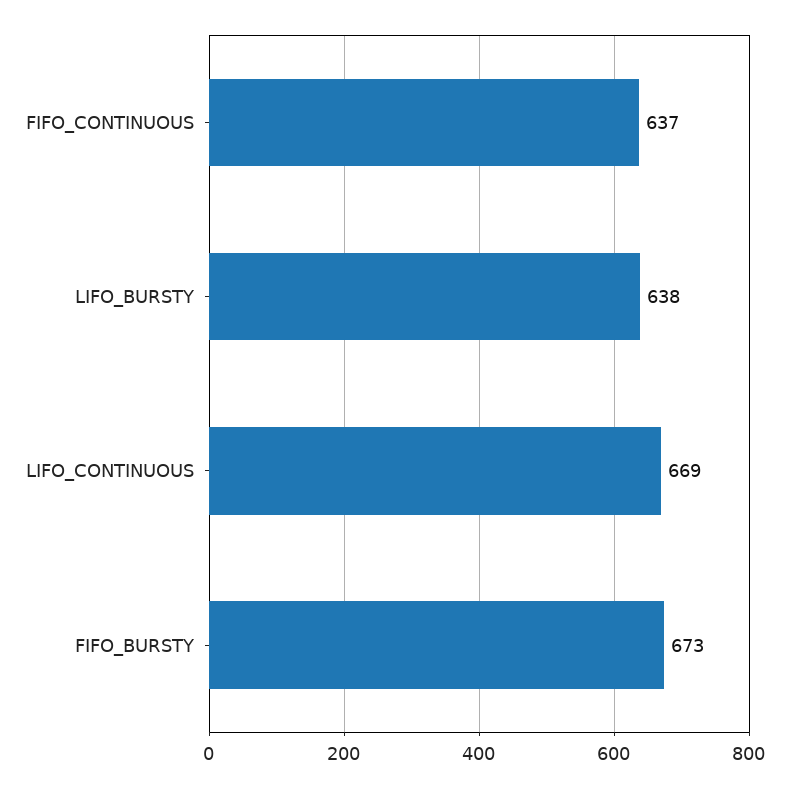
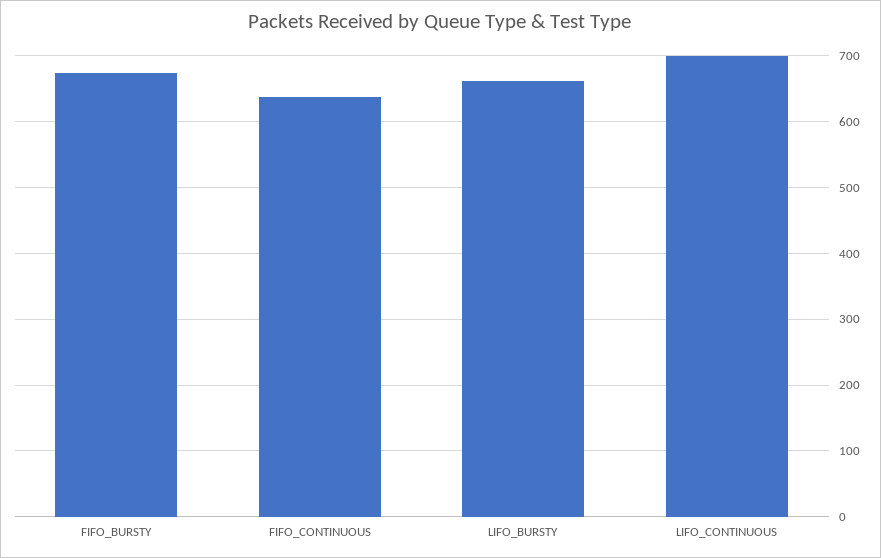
  {
    "FIFO_CONTINUOUS": 637,
-   "LIFO_BURSTY": 638,
+   "LIFO_BURSTY": 660,
-   "LIFO_CONTINUOUS": 669,
+   "LIFO_CONTINUOUS": 700,
    "FIFO_BURSTY": 673
  }

